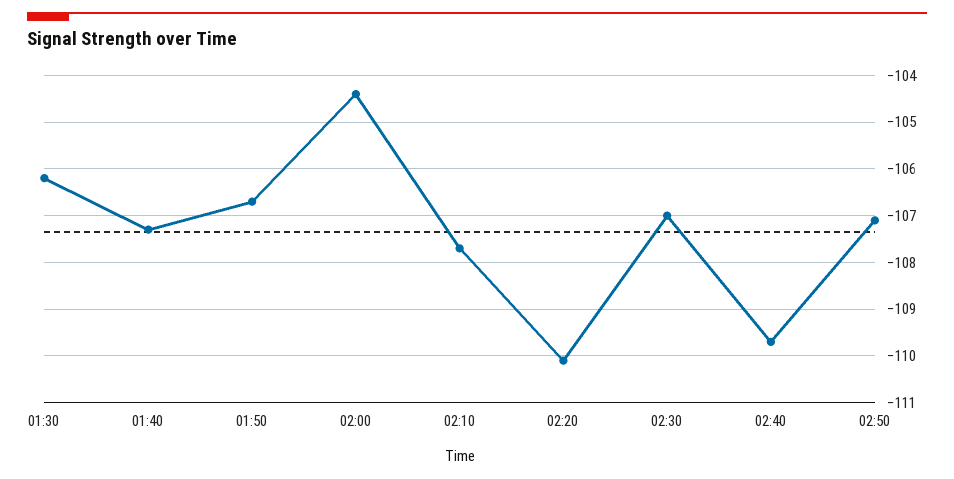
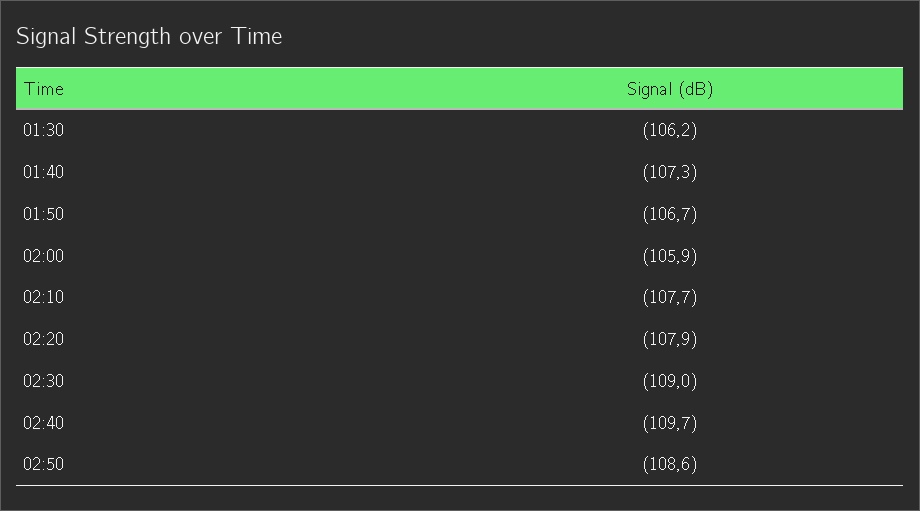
  {
    "01:30": -106.2,
    "01:40": -107.3,
    "01:50": -106.7,
-   "02:00": -104.5,
+   "02:00": -105.9,
    "02:10": -107.7,
-   "02:20": -110,
+   "02:20": -107.9,
-   "02:30": -107,
+   "02:30": -109,
    "02:40": -109.7,
-   "02:50": -107
+   "02:50": -108.6
  }

